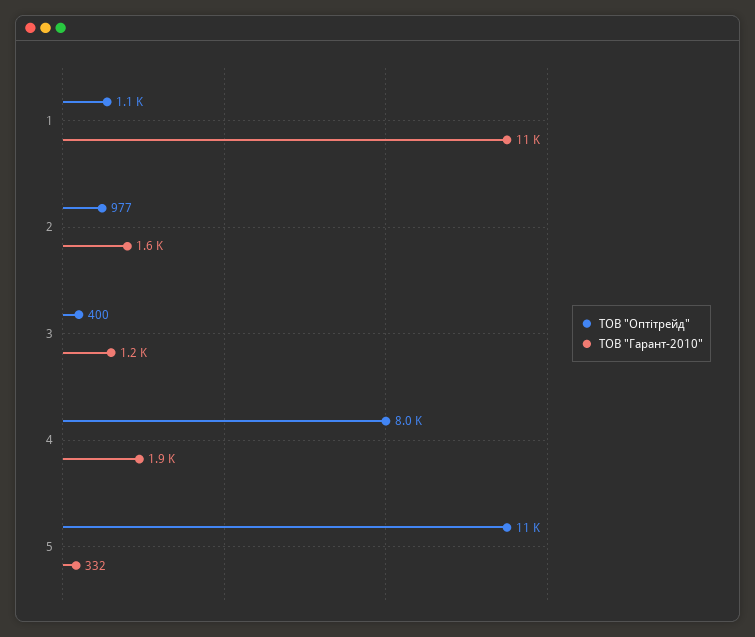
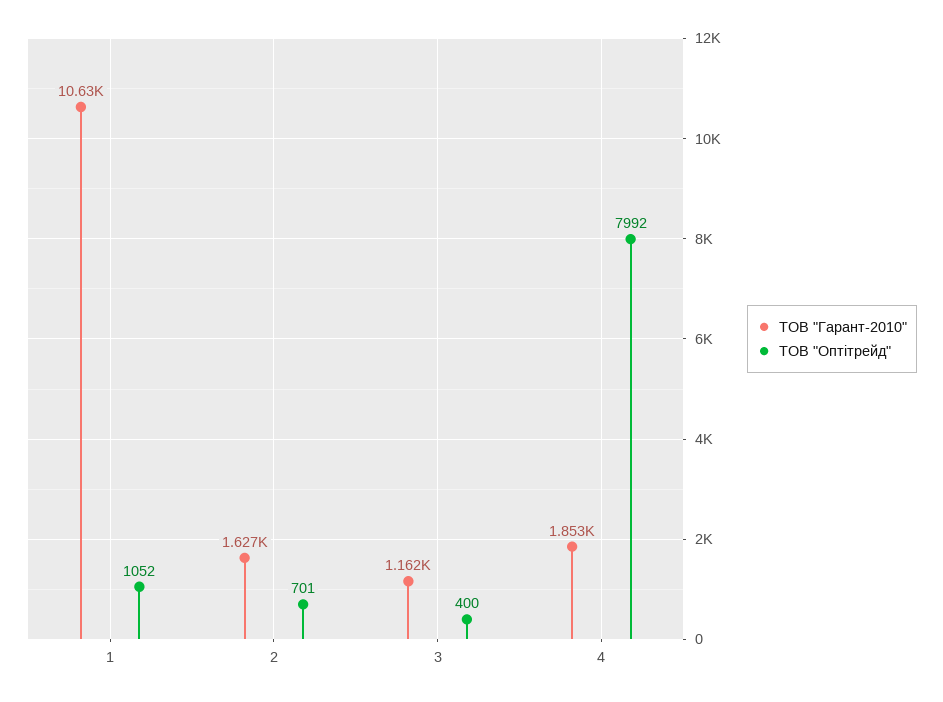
  {
    "ТОВ \"Оптітрейд\"": {
      "1": 1052,
-     "2": 977,
+     "2": 701,
      "3": 400,
-     "4": 7992,
+     "4": 7992
-     "5": 11000
    },
    "ТОВ \"Гарант-2010\"": {
      "1": 10630,
      "2": 1627,
      "3": 1162,
-     "4": 1853,
+     "4": 1853
-     "5": 332
    }
  }

